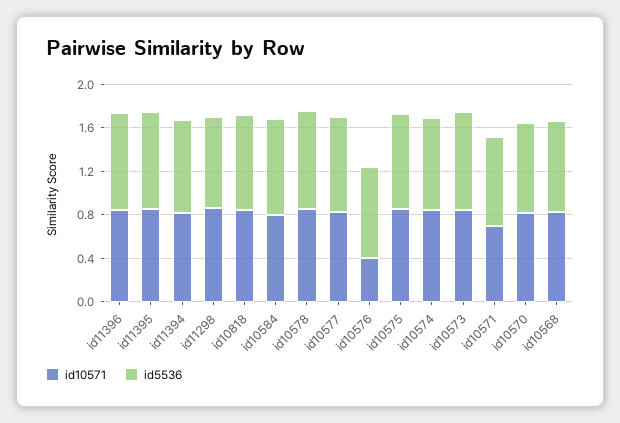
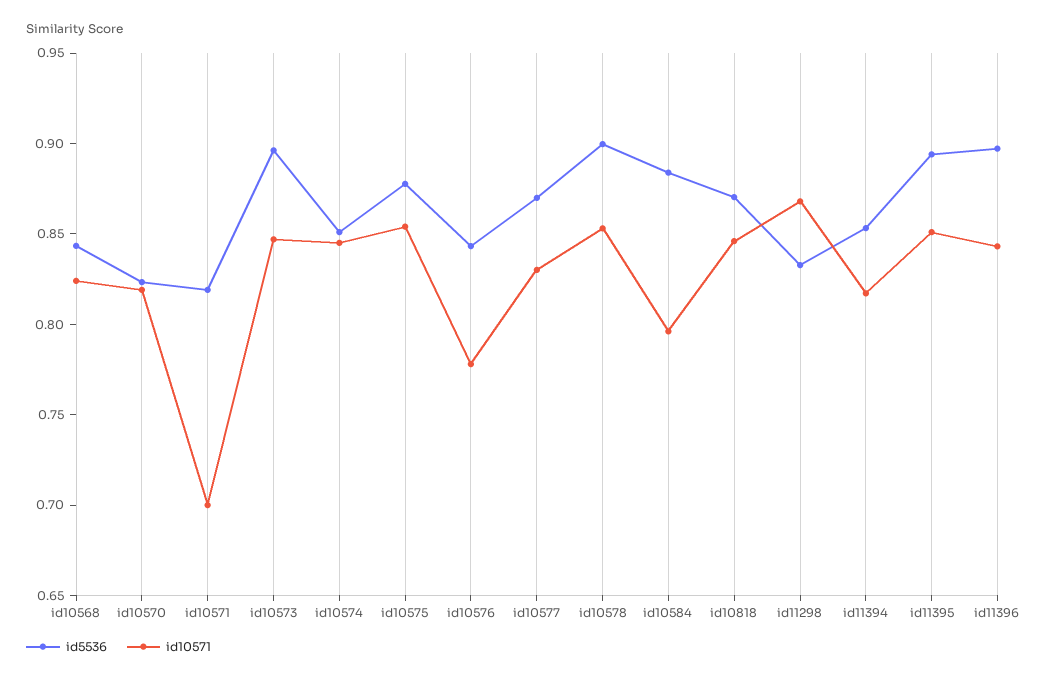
  {
    "id10571": {
      "id11396": 0.84,
      "id11395": 0.85,
      "id11394": 0.82,
      "id11298": 0.87,
      "id10818": 0.85,
      "id10584": 0.8,
      "id10578": 0.85,
      "id10577": 0.83,
-     "id10576": 0.4,
+     "id10576": 0.78,
      "id10575": 0.85,
      "id10574": 0.85,
      "id10573": 0.85,
      "id10571": 0.7,
      "id10570": 0.82,
      "id10568": 0.82
    },
    "id5536": {
      "id11396": 0.9,
      "id11395": 0.89,
      "id11394": 0.85,
      "id11298": 0.83,
      "id10818": 0.87,
      "id10584": 0.88,
      "id10578": 0.9,
      "id10577": 0.87,
      "id10576": 0.84,
      "id10575": 0.88,
      "id10574": 0.85,
      "id10573": 0.9,
      "id10571": 0.82,
      "id10570": 0.82,
      "id10568": 0.84
    }
  }

